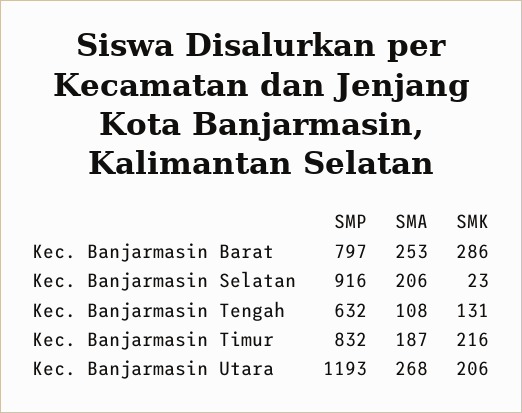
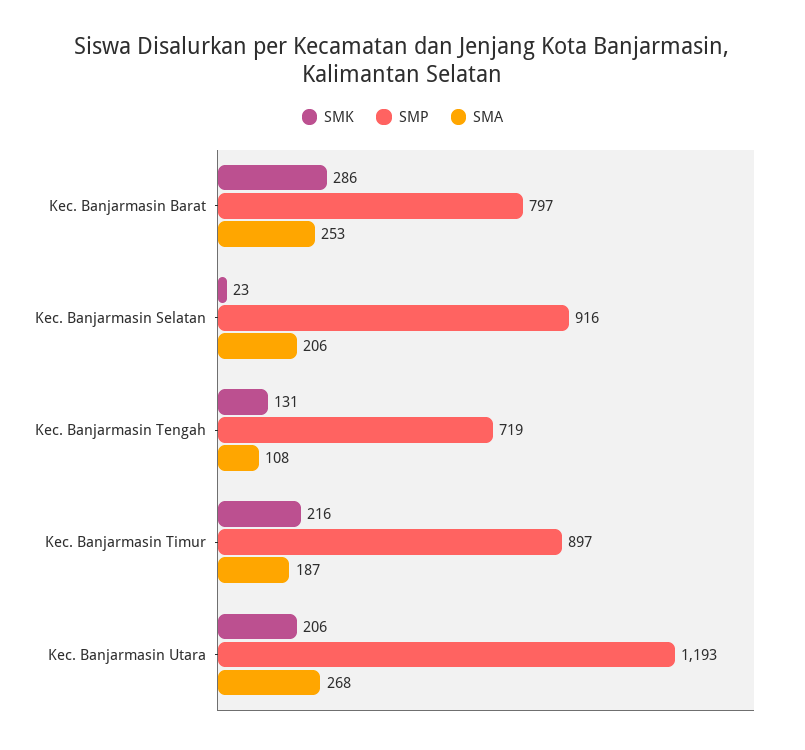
  {
    "SMP": {
      "Kec. Banjarmasin Barat": 797,
      "Kec. Banjarmasin Selatan": 916,
-     "Kec. Banjarmasin Tengah": 632,
+     "Kec. Banjarmasin Tengah": 719,
-     "Kec. Banjarmasin Timur": 832,
+     "Kec. Banjarmasin Timur": 897,
      "Kec. Banjarmasin Utara": 1193
    },
    "SMA": {
      "Kec. Banjarmasin Barat": 253,
      "Kec. Banjarmasin Selatan": 206,
      "Kec. Banjarmasin Tengah": 108,
      "Kec. Banjarmasin Timur": 187,
      "Kec. Banjarmasin Utara": 268
    },
    "SMK": {
      "Kec. Banjarmasin Barat": 286,
      "Kec. Banjarmasin Selatan": 23,
      "Kec. Banjarmasin Tengah": 131,
      "Kec. Banjarmasin Timur": 216,
      "Kec. Banjarmasin Utara": 206
    }
  }

